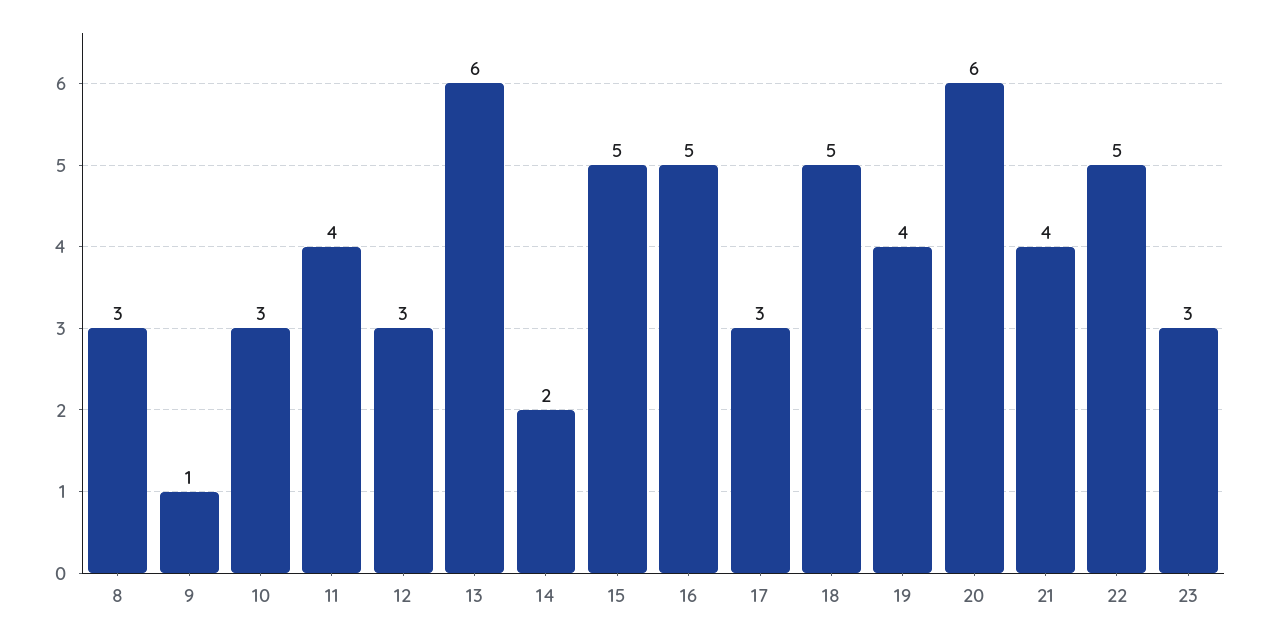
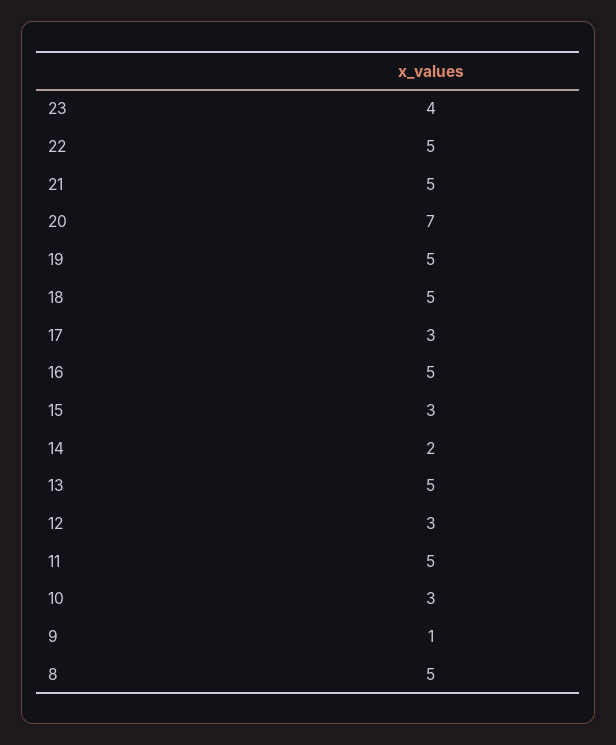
  {
-   "8": 3,
+   "8": 5,
    "9": 1,
    "10": 3,
-   "11": 4,
+   "11": 5,
    "12": 3,
-   "13": 6,
+   "13": 5,
    "14": 2,
-   "15": 5,
+   "15": 3,
    "16": 5,
    "17": 3,
    "18": 5,
-   "19": 4,
+   "19": 5,
-   "20": 6,
+   "20": 7,
-   "21": 4,
+   "21": 5,
    "22": 5,
-   "23": 3
+   "23": 4
  }

